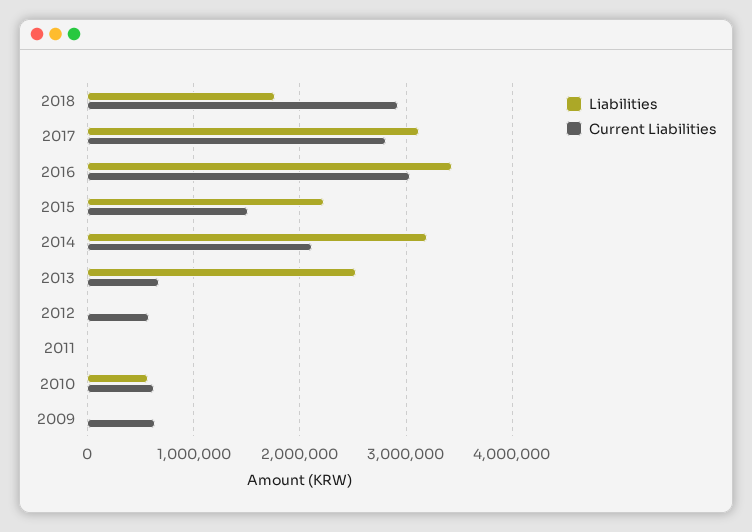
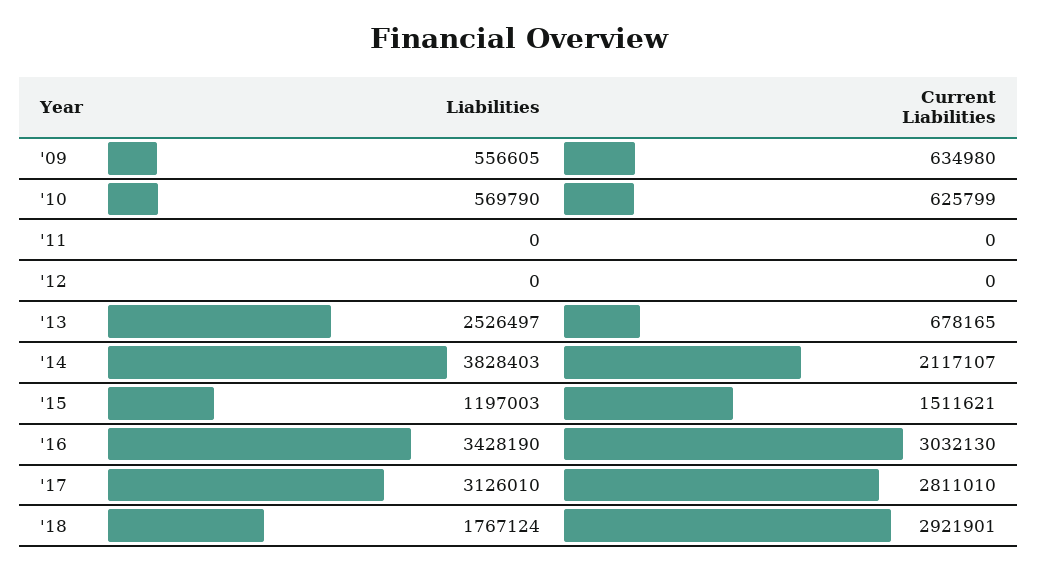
  {
    "Liabilities": {
      "2018": 1767124,
      "2017": 3126010,
      "2016": 3428190,
-     "2015": 2200000,
+     "2015": 1197003,
-     "2014": 3200000,
+     "2014": 3828403,
      "2013": 2526497,
      "2012": 0,
      "2011": 0,
      "2010": 569790,
-     "2009": 0
+     "2009": 556605
    },
    "Current Liabilities": {
      "2018": 2921901,
      "2017": 2811010,
      "2016": 3032130,
      "2015": 1511621,
      "2014": 2117107,
      "2013": 678165,
-     "2012": 600000,
+     "2012": 0,
      "2011": 0,
      "2010": 625799,
      "2009": 634980
    }
  }

